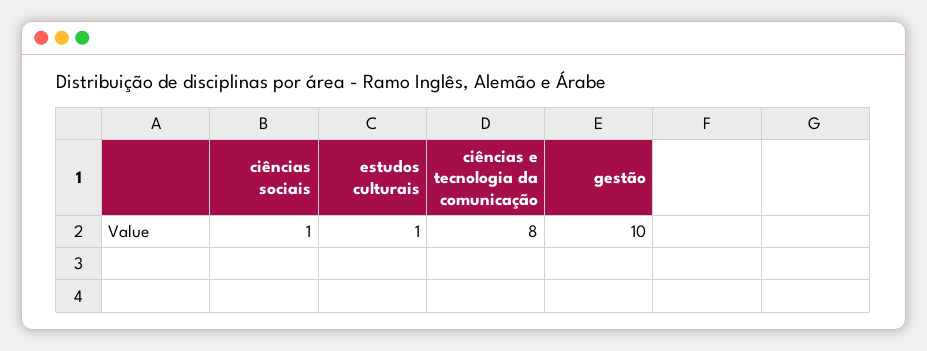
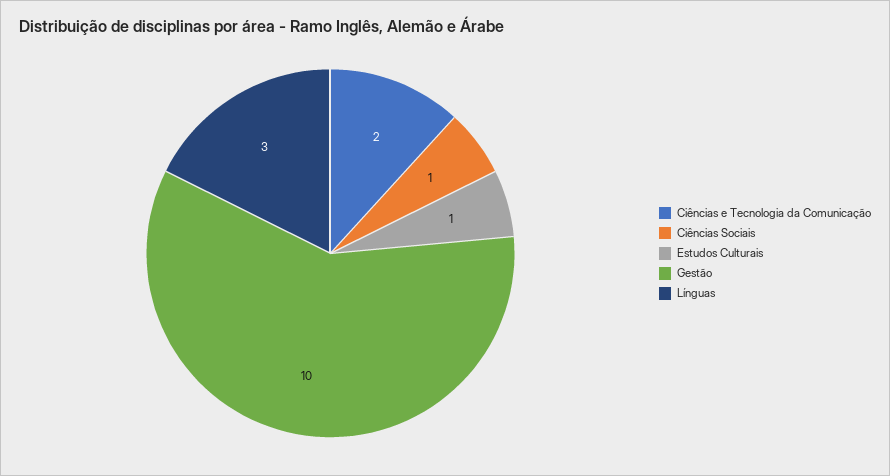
  {
    "ciências sociais": 1,
    "estudos culturais": 1,
-   "ciências e tecnologia da comunicação": 8,
+   "ciências e tecnologia da comunicação": 2,
-   "gestão": 10
+   "gestão": 10,
+   "Línguas": 3
  }

